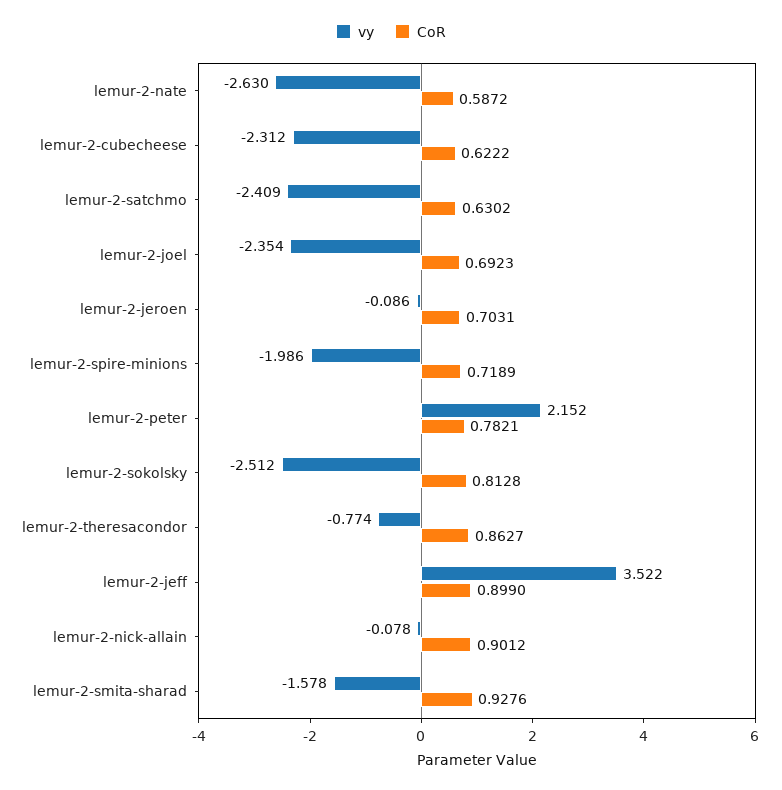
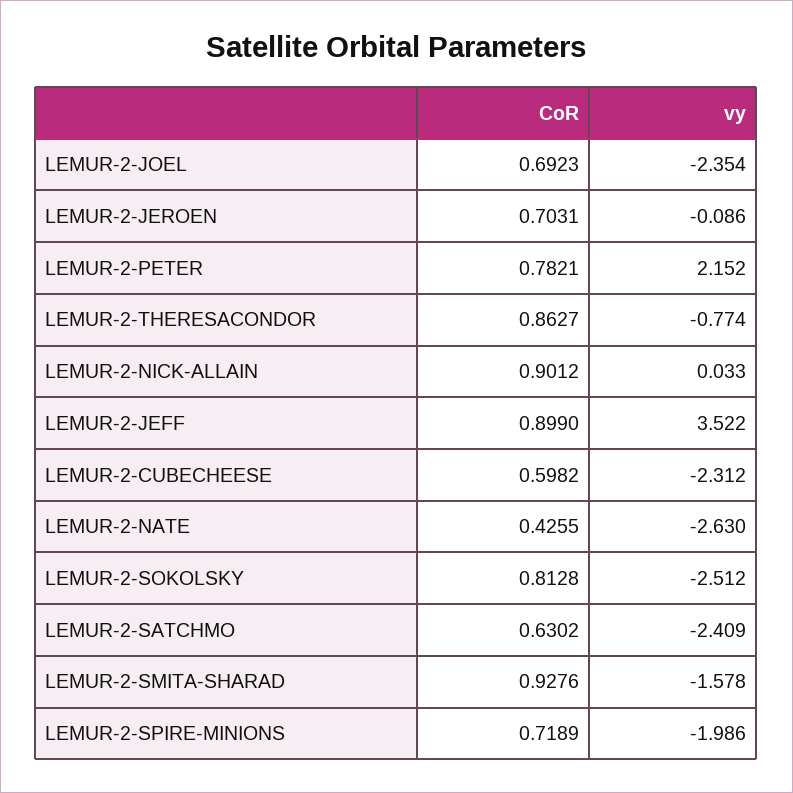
  {
    "vy": {
      "lemur-2-nate": -2.63,
      "lemur-2-cubecheese": -2.312,
      "lemur-2-satchmo": -2.409,
      "lemur-2-joel": -2.354,
      "lemur-2-jeroen": -0.086,
      "lemur-2-spire-minions": -1.986,
      "lemur-2-peter": 2.152,
      "lemur-2-sokolsky": -2.512,
      "lemur-2-theresacondor": -0.774,
      "lemur-2-jeff": 3.522,
-     "lemur-2-nick-allain": -0.078,
+     "lemur-2-nick-allain": 0.033,
      "lemur-2-smita-sharad": -1.578
    },
    "CoR": {
-     "lemur-2-nate": 0.5872,
+     "lemur-2-nate": 0.4255,
-     "lemur-2-cubecheese": 0.6222,
+     "lemur-2-cubecheese": 0.5982,
      "lemur-2-satchmo": 0.6302,
      "lemur-2-joel": 0.6923,
      "lemur-2-jeroen": 0.7031,
      "lemur-2-spire-minions": 0.7189,
      "lemur-2-peter": 0.7821,
      "lemur-2-sokolsky": 0.8128,
      "lemur-2-theresacondor": 0.8627,
      "lemur-2-jeff": 0.899,
      "lemur-2-nick-allain": 0.9012,
      "lemur-2-smita-sharad": 0.9276
    }
  }

